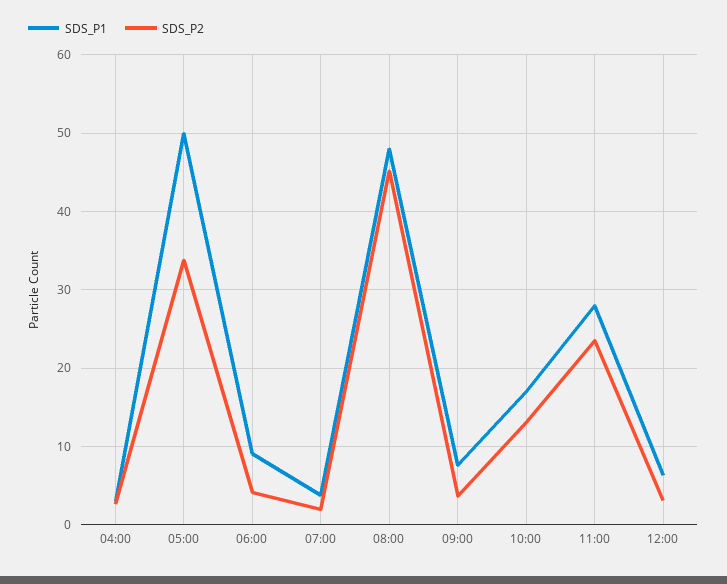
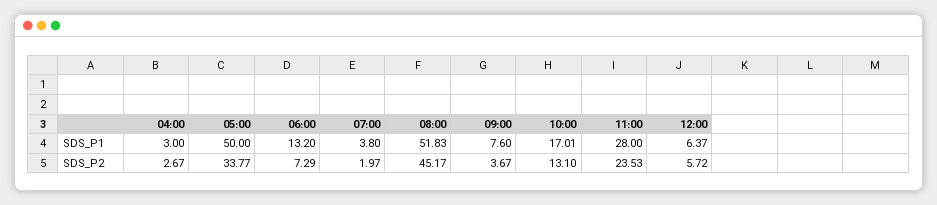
  {
    "SDS_P1": {
      "04:00": 3,
      "05:00": 50,
-     "06:00": 9,
+     "06:00": 13.2,
      "07:00": 3.8,
-     "08:00": 48,
+     "08:00": 51.83,
      "09:00": 7.6,
      "10:00": 17.01,
      "11:00": 28,
      "12:00": 6.37
    },
    "SDS_P2": {
      "04:00": 2.67,
      "05:00": 33.77,
-     "06:00": 4,
+     "06:00": 7.29,
      "07:00": 1.97,
      "08:00": 45.17,
      "09:00": 3.67,
      "10:00": 13.1,
      "11:00": 23.53,
-     "12:00": 3
+     "12:00": 5.72
    }
  }

